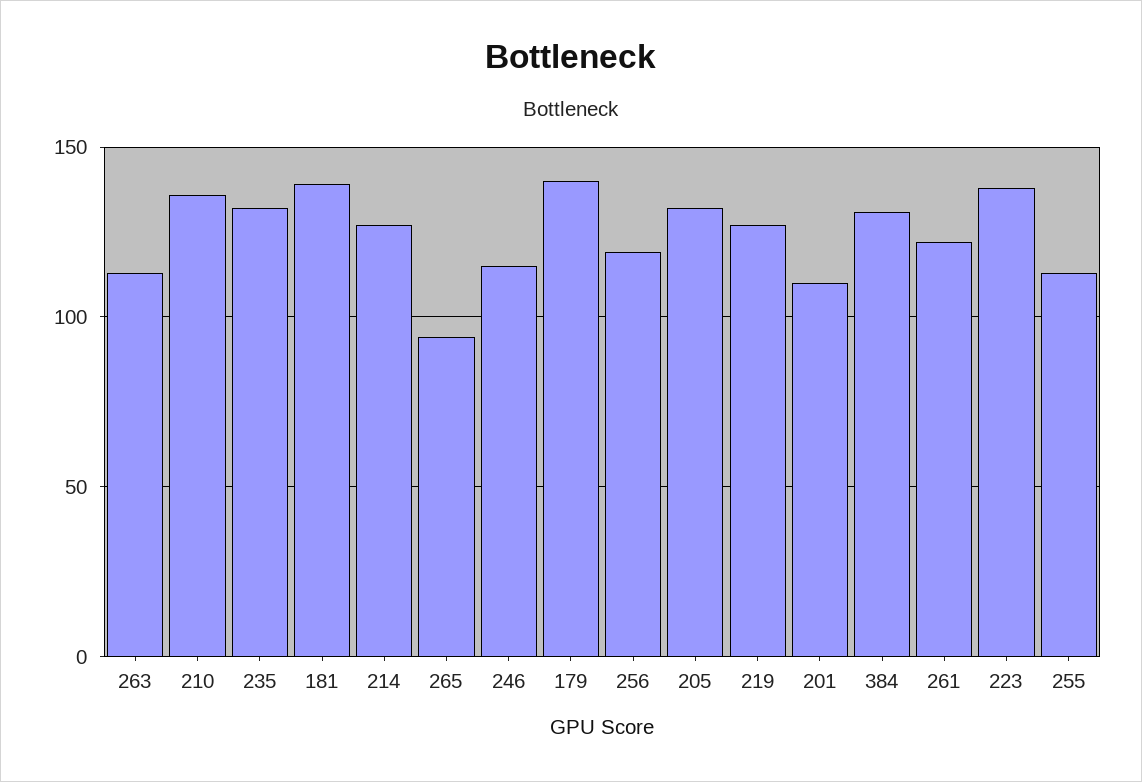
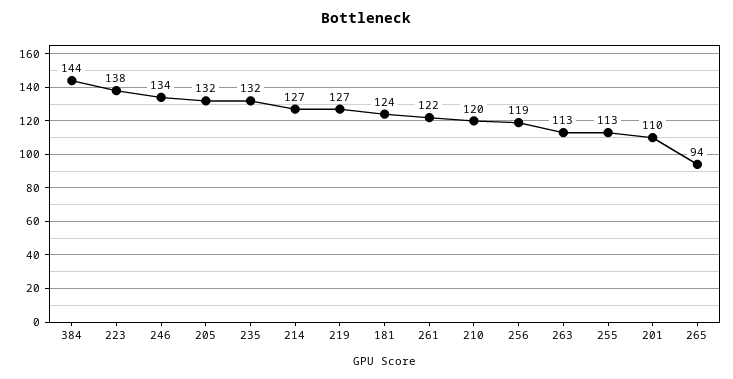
  {
    "263": 113,
-   "210": 135,
+   "210": 120,
    "235": 132,
-   "181": 140,
+   "181": 124,
    "214": 127,
    "265": 94,
-   "246": 115,
+   "246": 134,
-   "179": 140,
    "256": 119,
    "205": 132,
    "219": 127,
    "201": 110,
-   "384": 130,
+   "384": 144,
    "261": 122,
    "223": 138,
    "255": 113
  }

